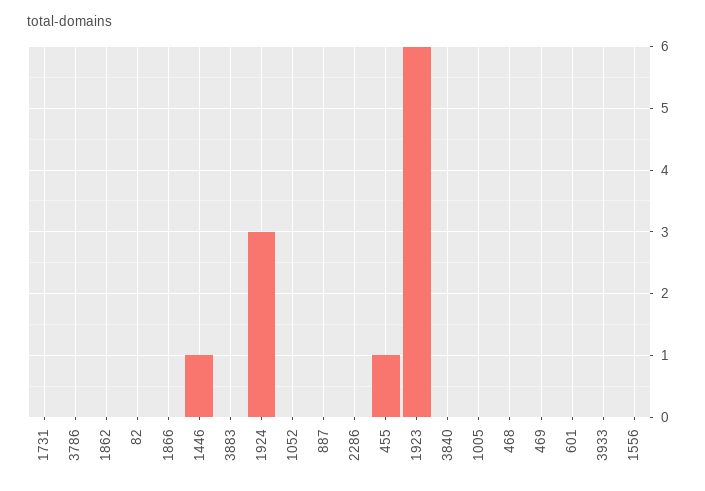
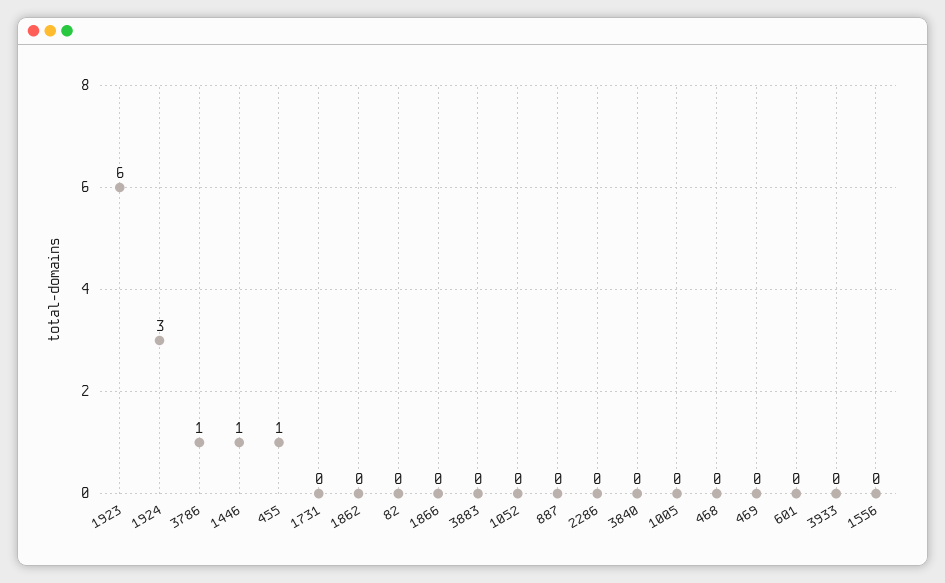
  {
    "1731": 0,
-   "3786": 0,
+   "3786": 1,
    "1862": 0,
    "82": 0,
    "1866": 0,
    "1446": 1,
    "3883": 0,
    "1924": 3,
    "1052": 0,
    "887": 0,
    "2286": 0,
    "455": 1,
    "1923": 6,
    "3840": 0,
    "1005": 0,
    "468": 0,
    "469": 0,
    "601": 0,
    "3933": 0,
    "1556": 0
  }

